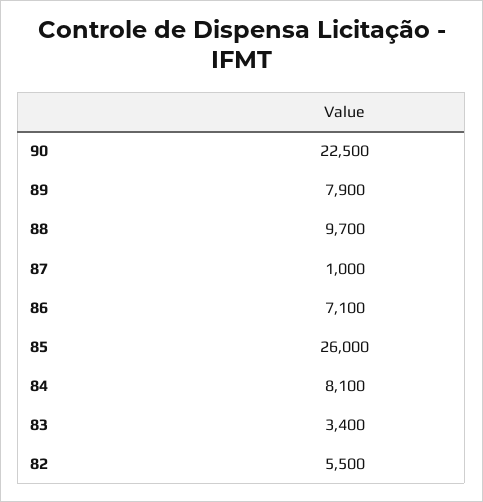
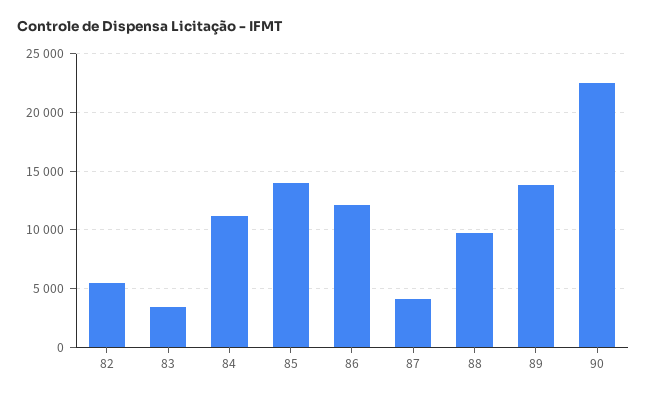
  {
    "90": 22500,
-   "89": 7900,
+   "89": 14000,
    "88": 9700,
-   "87": 1000,
+   "87": 4000,
-   "86": 7100,
+   "86": 12000,
-   "85": 26000,
+   "85": 14000,
-   "84": 8100,
+   "84": 11000,
    "83": 3400,
    "82": 5500
  }

